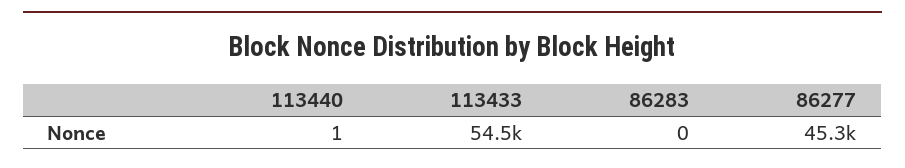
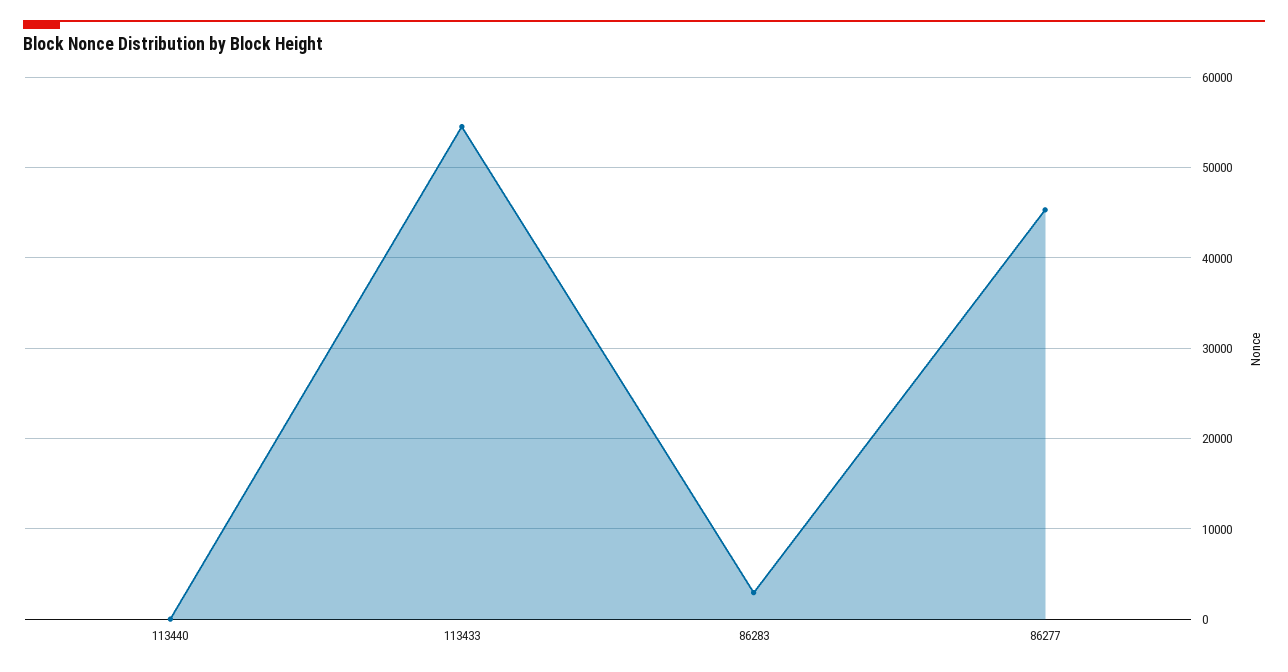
  {
    "113440": 1,
    "113433": 54500,
-   "86283": 0,
+   "86283": 3000,
    "86277": 45300
  }

